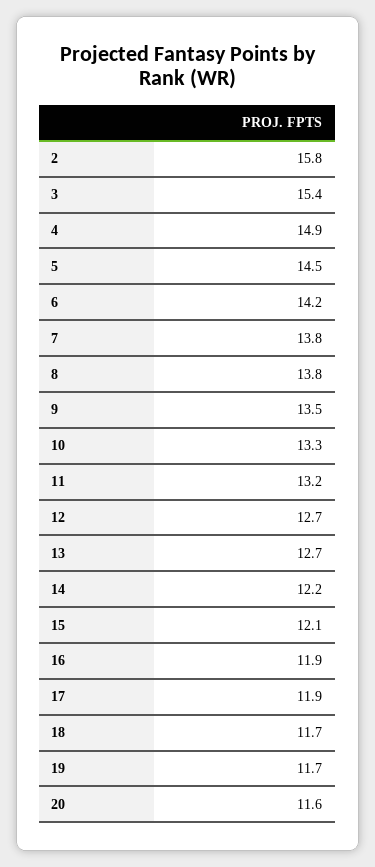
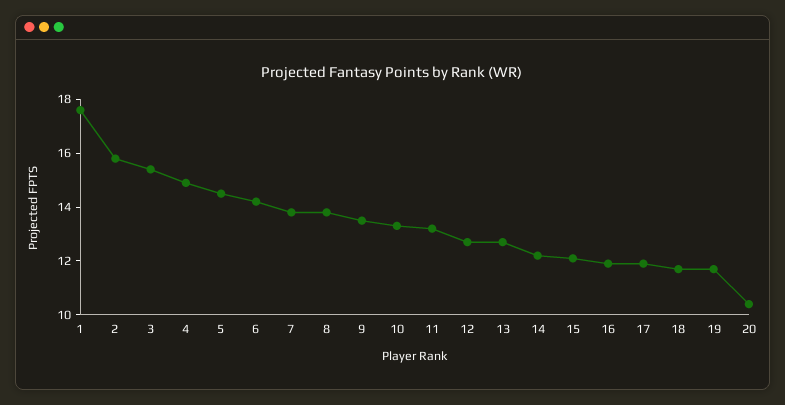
  {
    "2": 15.8,
    "3": 15.4,
    "4": 14.9,
    "5": 14.5,
    "6": 14.2,
    "7": 13.8,
    "8": 13.8,
    "9": 13.5,
    "10": 13.3,
    "11": 13.2,
    "12": 12.7,
    "13": 12.7,
    "14": 12.2,
    "15": 12.1,
    "16": 11.9,
    "17": 11.9,
    "18": 11.7,
    "19": 11.7,
-   "20": 11.6
+   "20": 10.5,
+   "1": 17.5
  }

